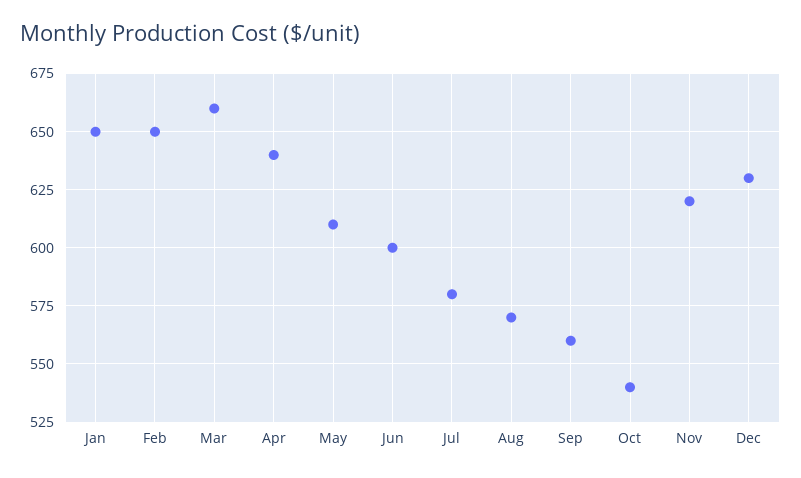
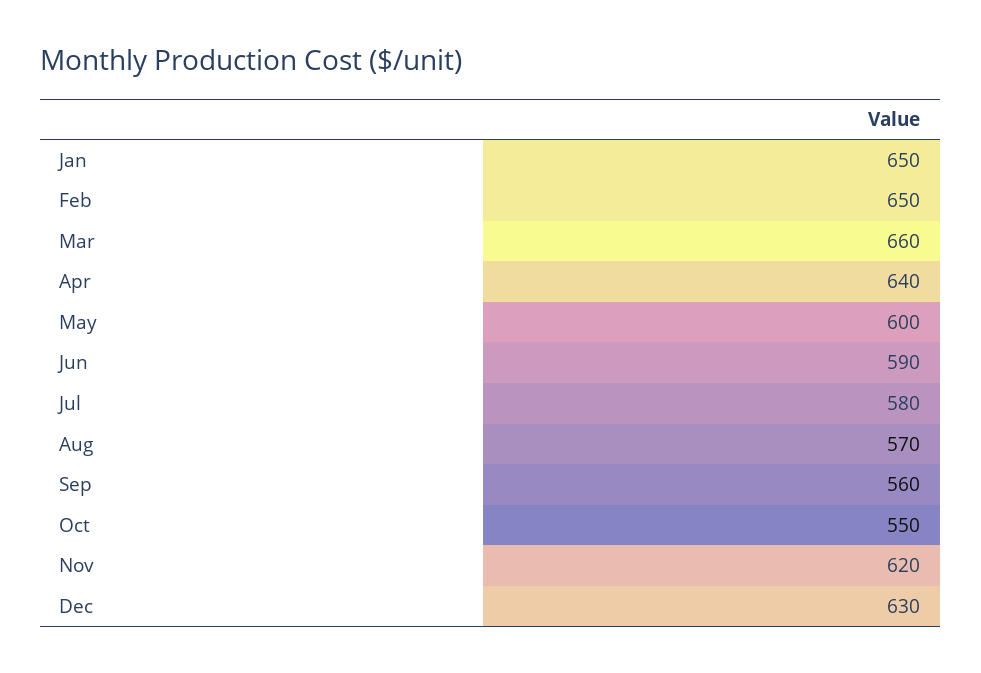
  {
    "Jan": 650,
    "Feb": 650,
    "Mar": 660,
    "Apr": 640,
-   "May": 610,
+   "May": 600,
-   "Jun": 600,
+   "Jun": 590,
    "Jul": 580,
    "Aug": 570,
    "Sep": 560,
-   "Oct": 540,
+   "Oct": 550,
    "Nov": 620,
    "Dec": 630
  }

